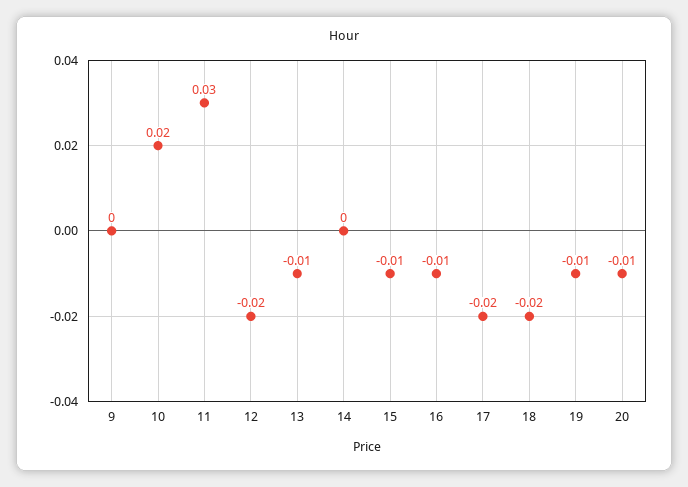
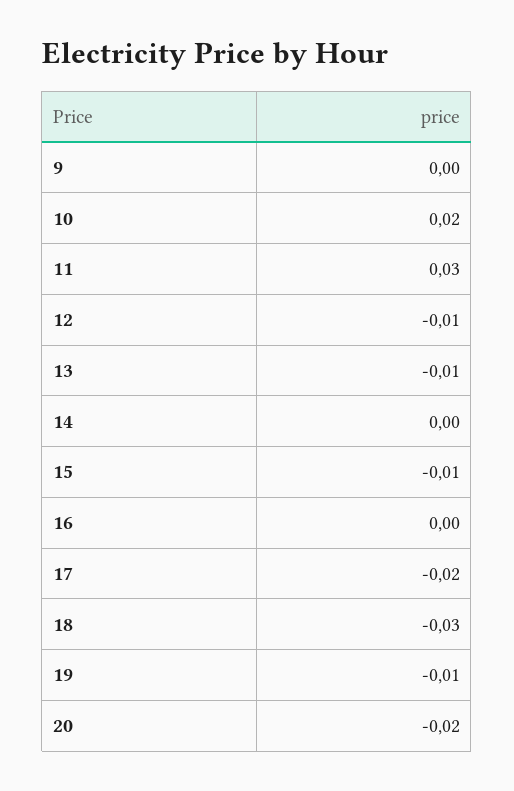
  {
    "9": 0,
    "10": 0.02,
    "11": 0.03,
-   "12": -0.02,
+   "12": -0.01,
    "13": -0.01,
    "14": 0,
    "15": -0.01,
-   "16": -0.01,
+   "16": 0,
    "17": -0.02,
-   "18": -0.02,
+   "18": -0.03,
    "19": -0.01,
-   "20": -0.01
+   "20": -0.02
  }

